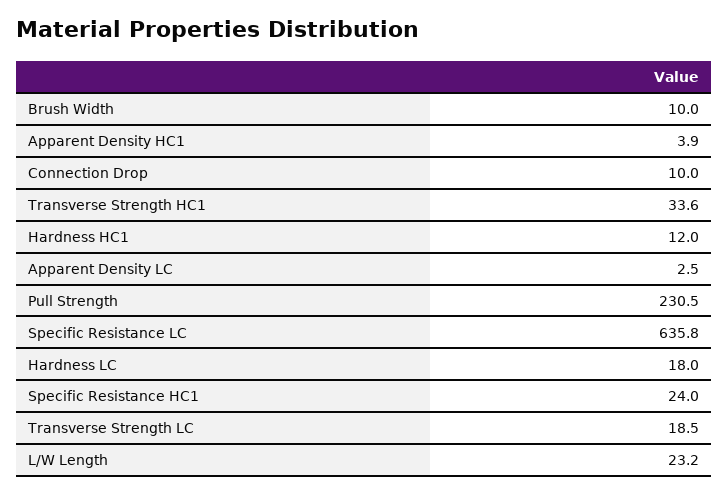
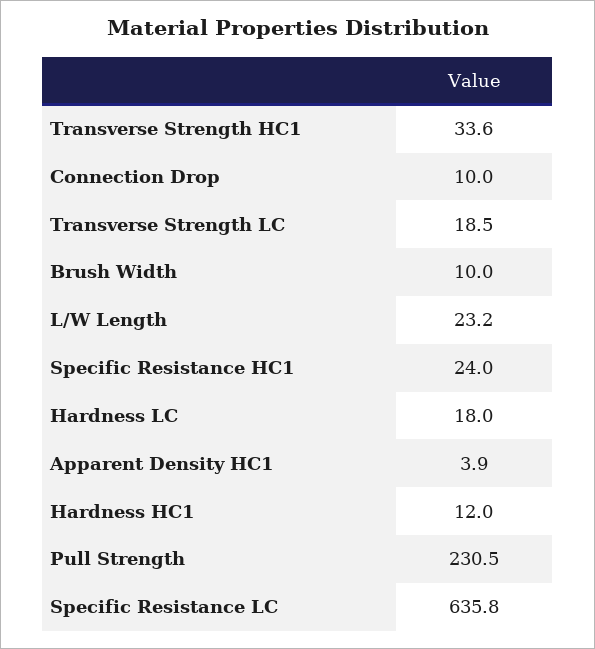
  {
    "Brush Width": 10,
    "Apparent Density HC1": 3.9,
    "Connection Drop": 10,
    "Transverse Strength HC1": 33.6,
    "Hardness HC1": 12,
-   "Apparent Density LC": 2.5,
    "Pull Strength": 230.5,
    "Specific Resistance LC": 635.8,
    "Hardness LC": 18,
    "Specific Resistance HC1": 24,
    "Transverse Strength LC": 18.5,
    "L/W Length": 23.2
  }

